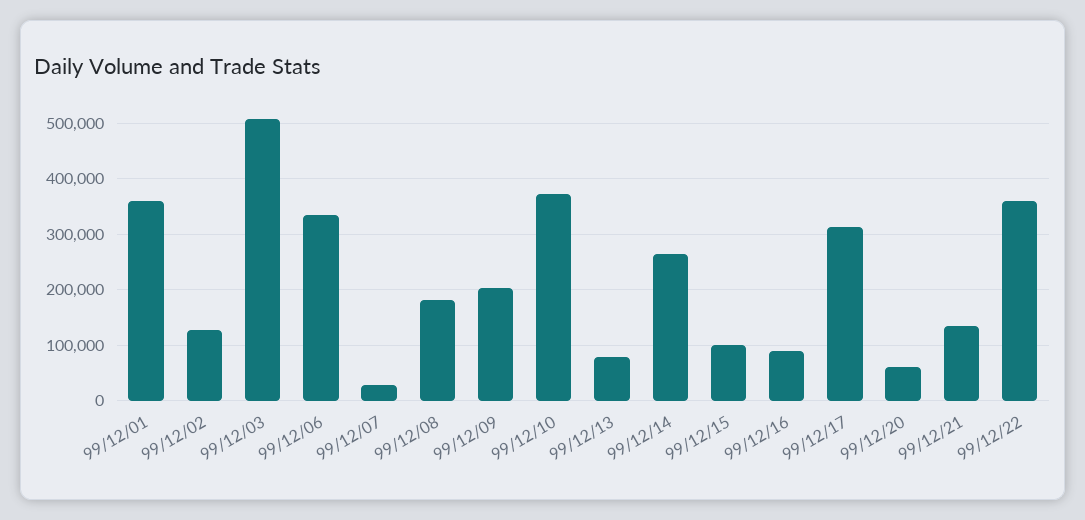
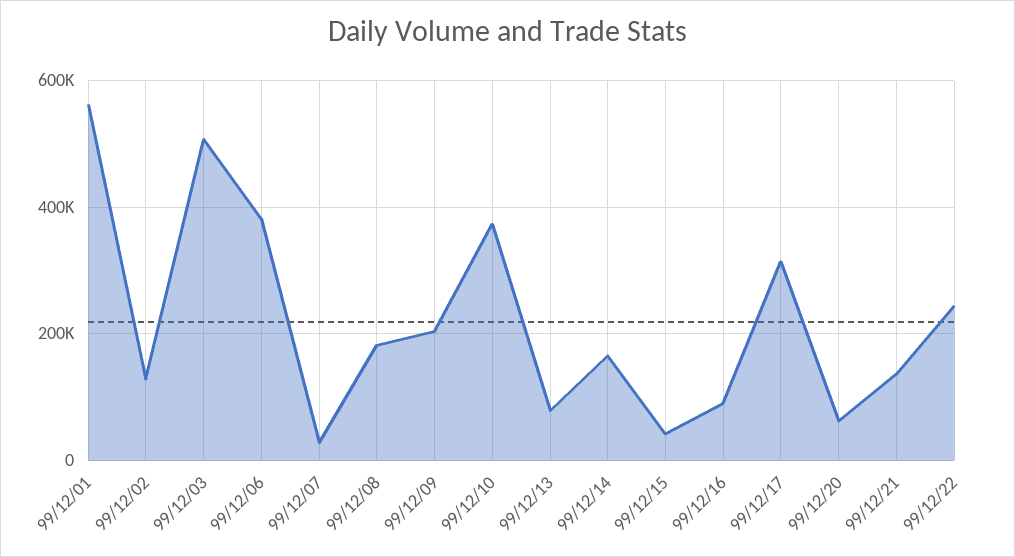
  {
-   "99/12/01": 360000,
+   "99/12/01": 560000,
    "99/12/02": 120000,
    "99/12/03": 500000,
-   "99/12/06": 340000,
+   "99/12/06": 380000,
    "99/12/07": 20000,
    "99/12/08": 180000,
    "99/12/09": 200000,
    "99/12/10": 380000,
    "99/12/13": 80000,
-   "99/12/14": 260000,
+   "99/12/14": 160000,
-   "99/12/15": 100000,
+   "99/12/15": 40000,
    "99/12/16": 80000,
    "99/12/17": 320000,
    "99/12/20": 60000,
    "99/12/21": 140000,
-   "99/12/22": 360000
+   "99/12/22": 240000
  }

